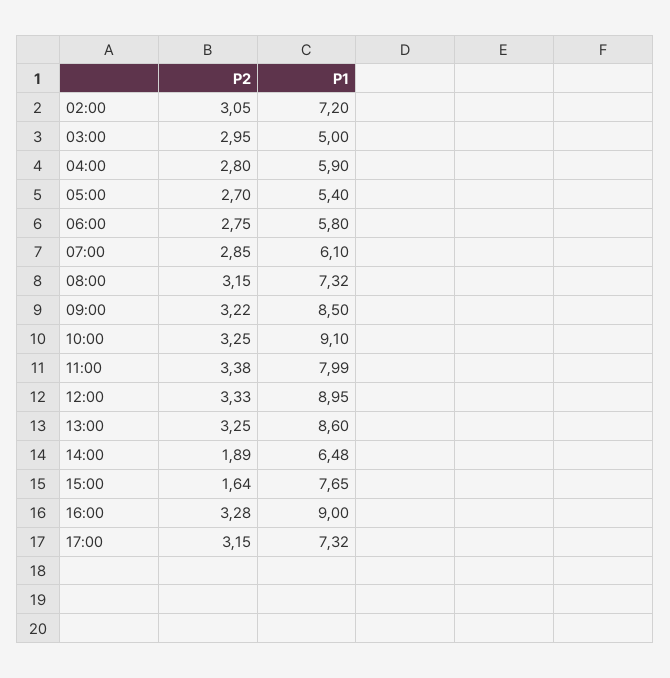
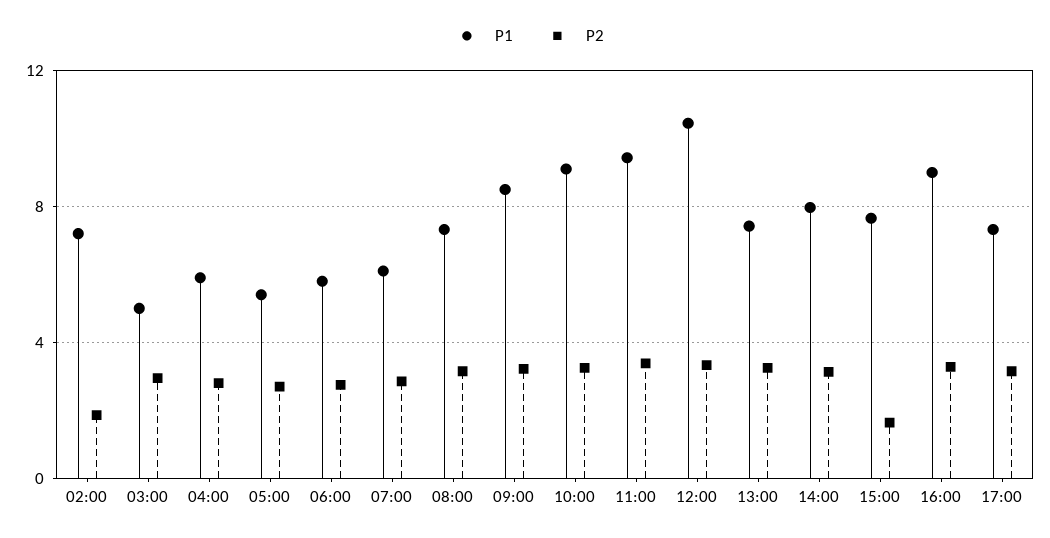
  {
    "P2": {
-     "02:00": 3.05,
+     "02:00": 2,
      "03:00": 2.95,
      "04:00": 2.8,
      "05:00": 2.7,
      "06:00": 2.75,
      "07:00": 2.85,
      "08:00": 3.15,
      "09:00": 3.22,
      "10:00": 3.25,
      "11:00": 3.38,
      "12:00": 3.33,
      "13:00": 3.25,
-     "14:00": 1.89,
+     "14:00": 3,
      "15:00": 1.64,
      "16:00": 3.28,
      "17:00": 3.15
    },
    "P1": {
      "02:00": 7.2,
      "03:00": 5,
      "04:00": 5.9,
      "05:00": 5.4,
      "06:00": 5.8,
      "07:00": 6.1,
      "08:00": 7.32,
      "09:00": 8.5,
      "10:00": 9.1,
-     "11:00": 7.99,
+     "11:00": 9.5,
-     "12:00": 8.95,
+     "12:00": 10.5,
-     "13:00": 8.6,
+     "13:00": 7.5,
-     "14:00": 6.48,
+     "14:00": 8,
      "15:00": 7.65,
      "16:00": 9,
      "17:00": 7.32
    }
  }

